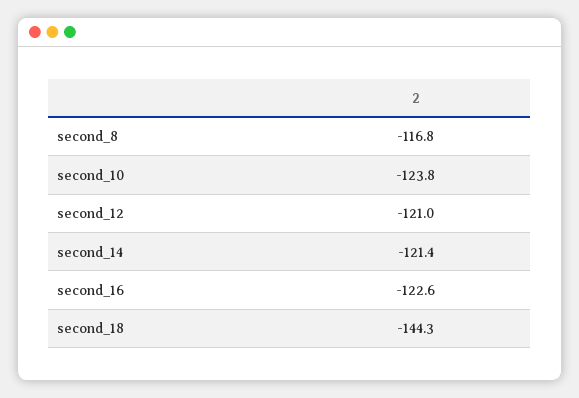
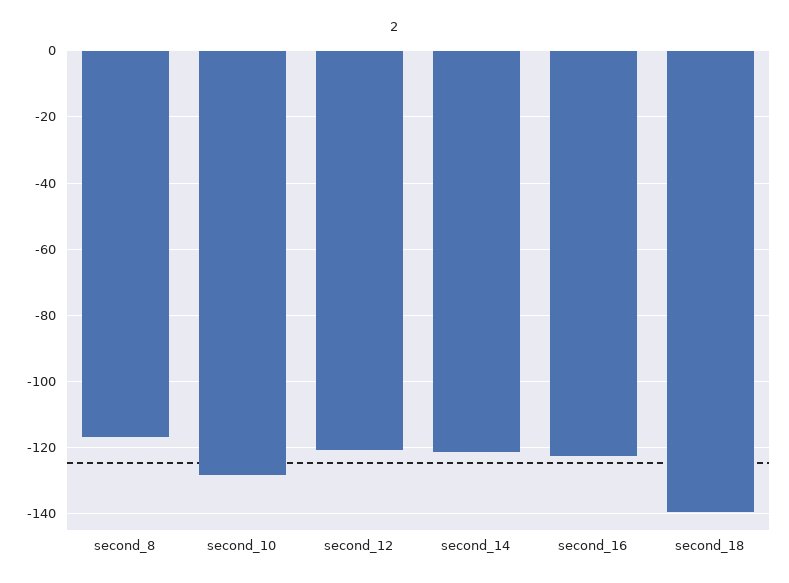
  {
    "second_8": -116.8,
-   "second_10": -123.8,
+   "second_10": -128,
    "second_12": -121,
    "second_14": -121.4,
    "second_16": -122.6,
-   "second_18": -144.3
+   "second_18": -140
  }

